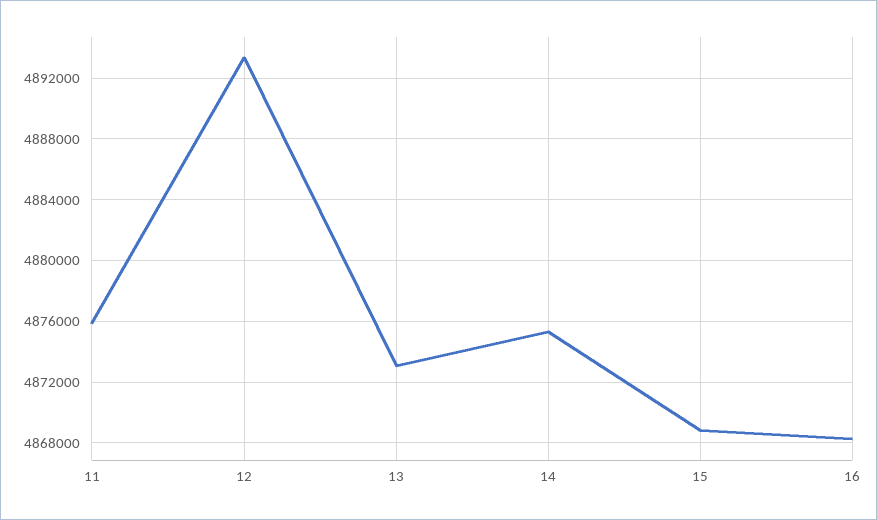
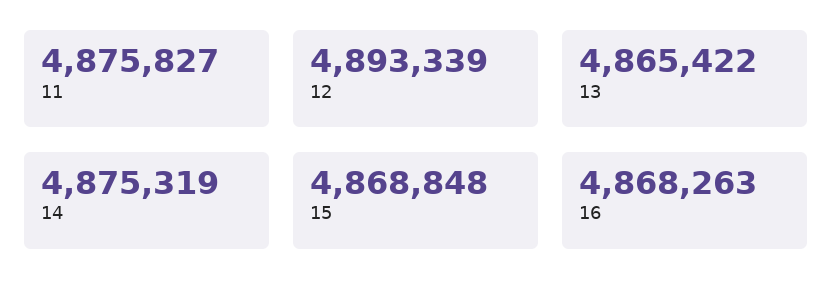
  {
    "11": 4875827,
    "12": 4893339,
-   "13": 4873000,
+   "13": 4865422,
    "14": 4875319,
    "15": 4868848,
    "16": 4868263
  }

